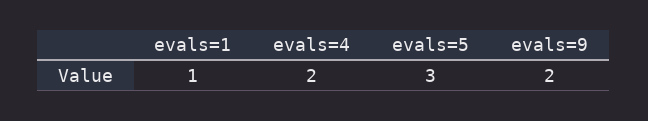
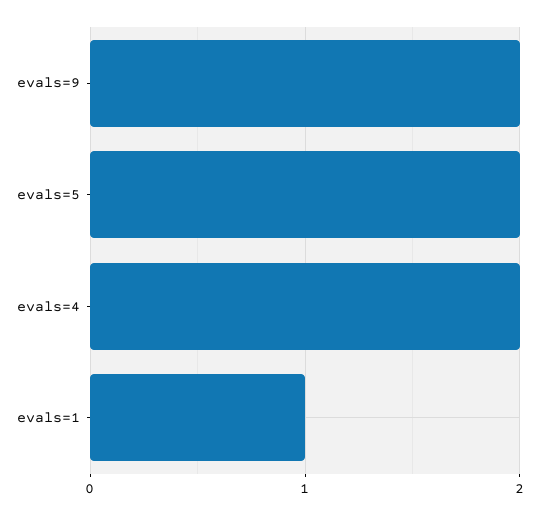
  {
    "evals=1": 1,
    "evals=4": 2,
-   "evals=5": 3,
+   "evals=5": 2,
    "evals=9": 2
  }

